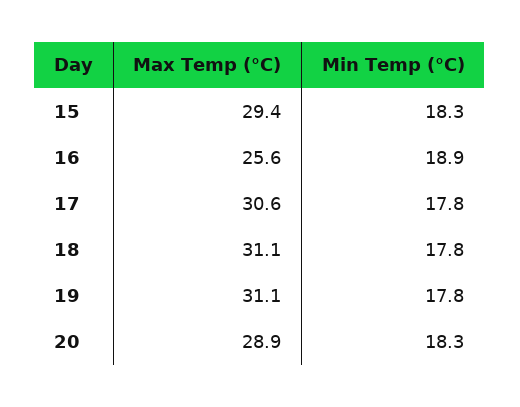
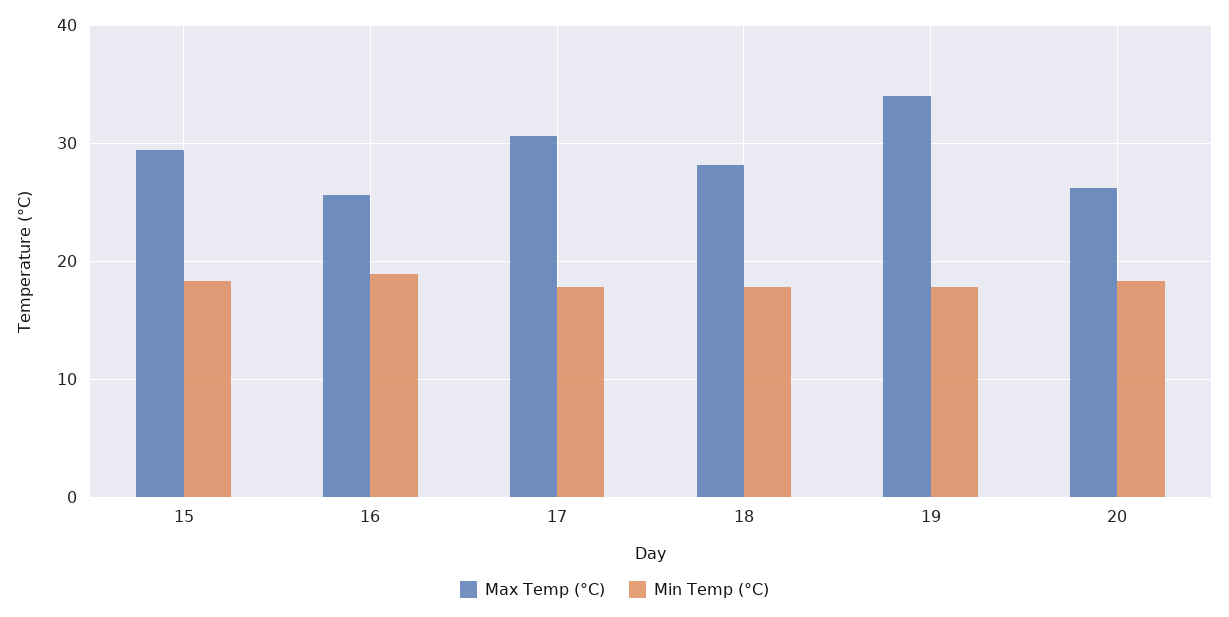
  {
    "Max Temp (°C)": {
      "15": 29.4,
      "16": 25.6,
      "17": 30.6,
-     "18": 31.1,
+     "18": 28,
-     "19": 31.1,
+     "19": 34,
-     "20": 28.9
+     "20": 26
    },
    "Min Temp (°C)": {
      "15": 18.3,
      "16": 18.9,
      "17": 17.8,
      "18": 17.8,
      "19": 17.8,
      "20": 18.3
    }
  }

